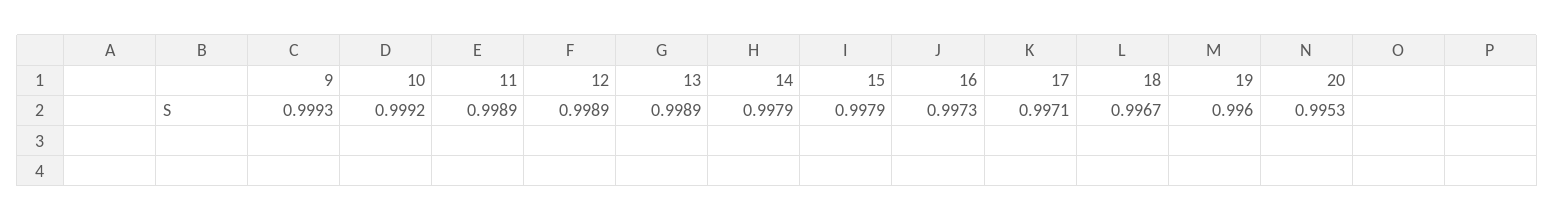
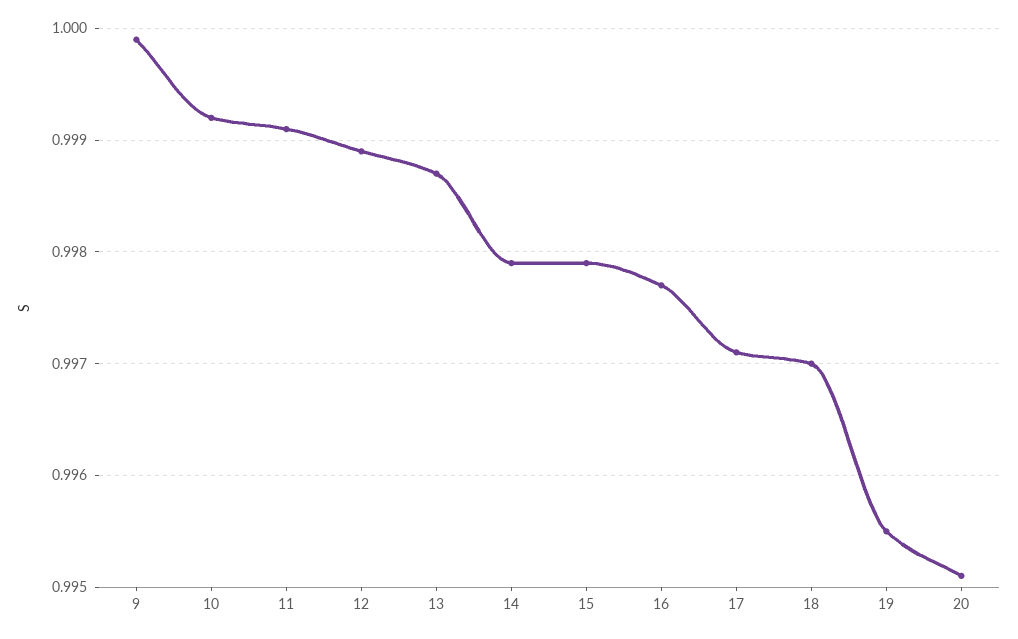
  {
-   "9": 0.9993,
+   "9": 0.9999,
    "10": 0.9992,
-   "11": 0.9989,
+   "11": 0.9991,
    "12": 0.9989,
-   "13": 0.9989,
+   "13": 0.9987,
    "14": 0.9979,
    "15": 0.9979,
-   "16": 0.9973,
+   "16": 0.9977,
    "17": 0.9971,
-   "18": 0.9967,
+   "18": 0.997,
-   "19": 0.996,
+   "19": 0.9955,
-   "20": 0.9953
+   "20": 0.9951
  }

